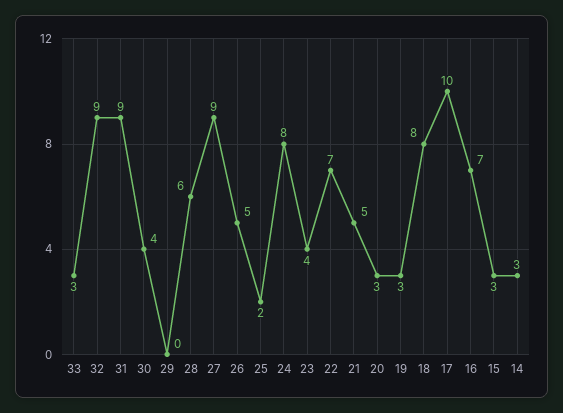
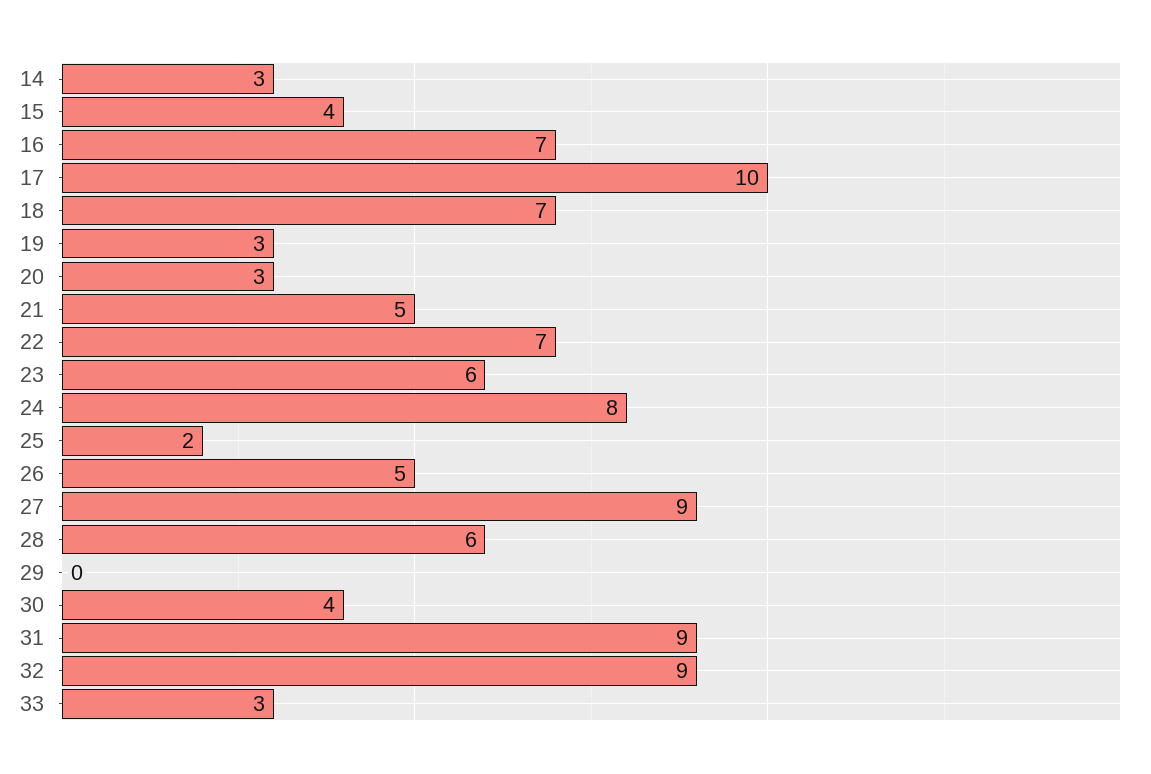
  {
    "33": 3,
    "32": 9,
    "31": 9,
    "30": 4,
    "29": 0,
    "28": 6,
    "27": 9,
    "26": 5,
    "25": 2,
    "24": 8,
-   "23": 4,
+   "23": 6,
    "22": 7,
    "21": 5,
    "20": 3,
    "19": 3,
-   "18": 8,
+   "18": 7,
    "17": 10,
    "16": 7,
-   "15": 3,
+   "15": 4,
    "14": 3
  }

